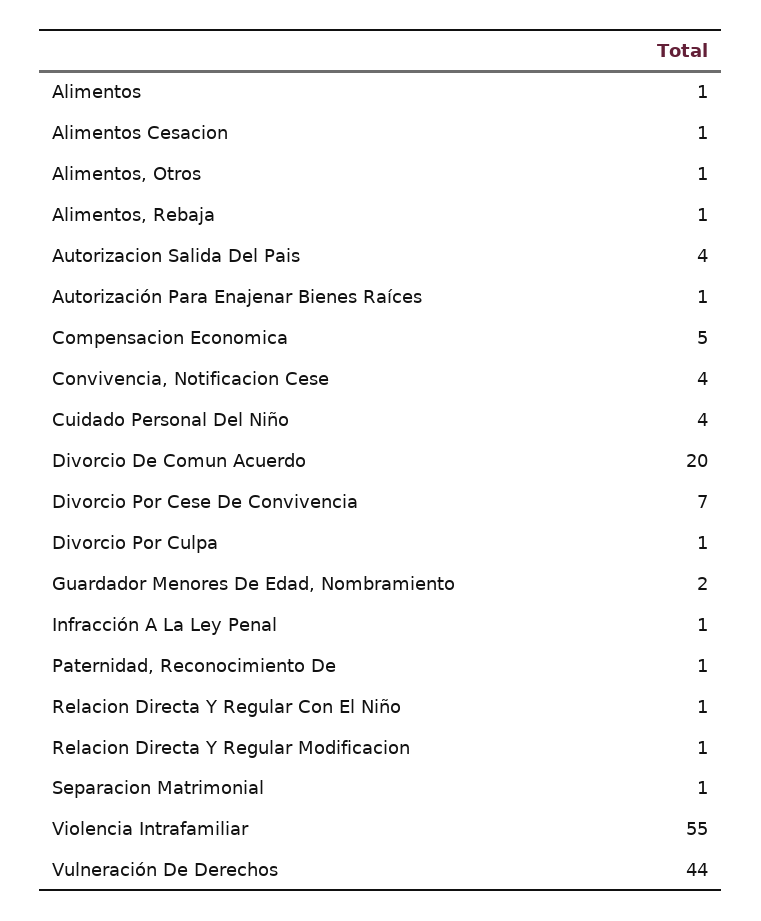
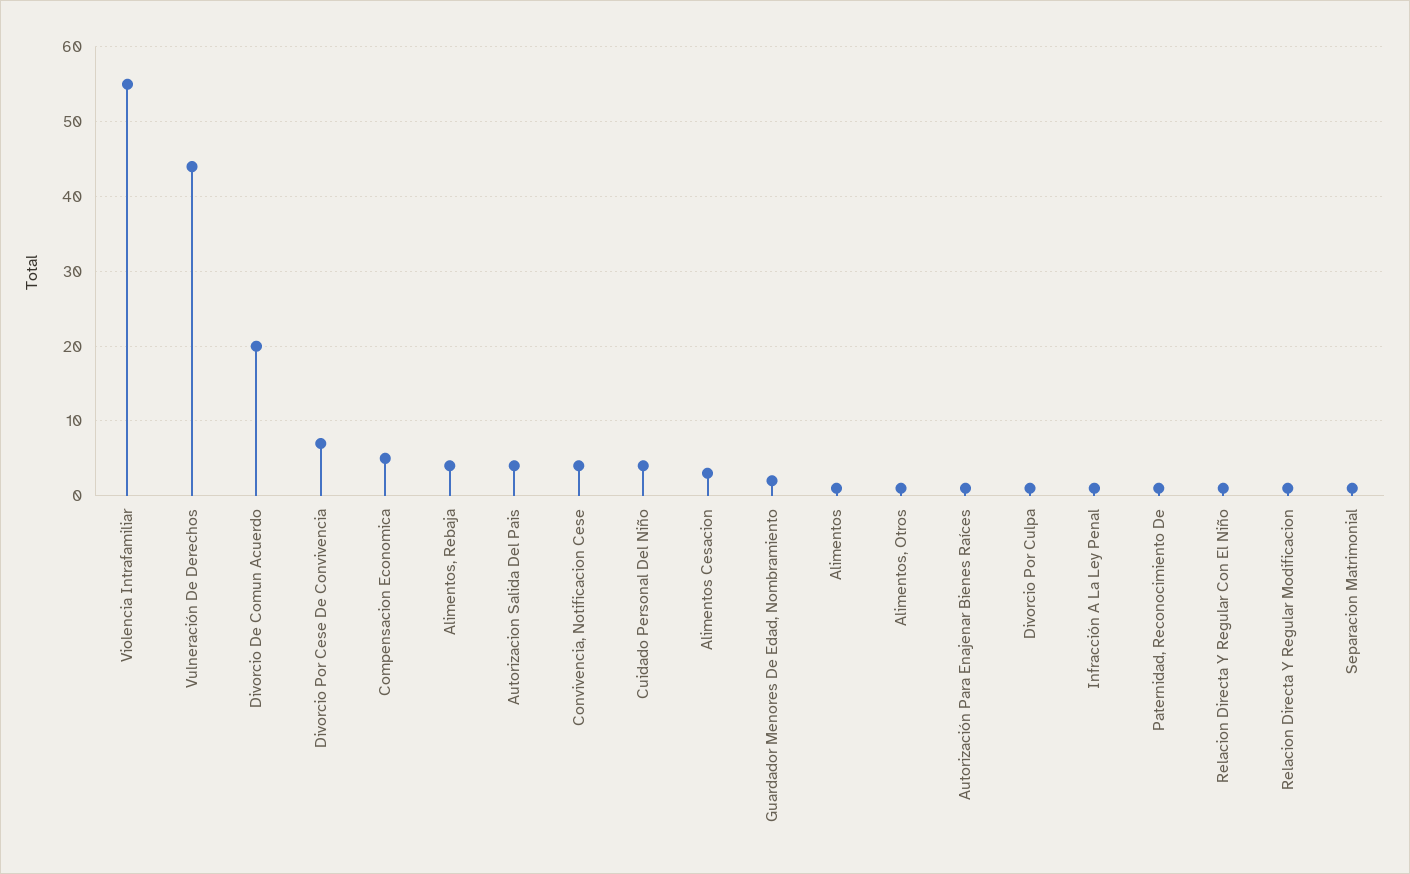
  {
    "Alimentos": 1,
-   "Alimentos Cesacion": 1,
+   "Alimentos Cesacion": 3,
    "Alimentos, Otros": 1,
-   "Alimentos, Rebaja": 1,
+   "Alimentos, Rebaja": 4,
    "Autorizacion Salida Del Pais": 4,
    "Autorización Para Enajenar Bienes Raíces": 1,
    "Compensacion Economica": 5,
    "Convivencia, Notificacion Cese": 4,
    "Cuidado Personal Del Niño": 4,
    "Divorcio De Comun Acuerdo": 20,
    "Divorcio Por Cese De Convivencia": 7,
    "Divorcio Por Culpa": 1,
    "Guardador Menores De Edad, Nombramiento": 2,
    "Infracción A La Ley Penal": 1,
    "Paternidad, Reconocimiento De": 1,
    "Relacion Directa Y Regular Con El Niño": 1,
    "Relacion Directa Y Regular Modificacion": 1,
    "Separacion Matrimonial": 1,
    "Violencia Intrafamiliar": 55,
    "Vulneración De Derechos": 44
  }

